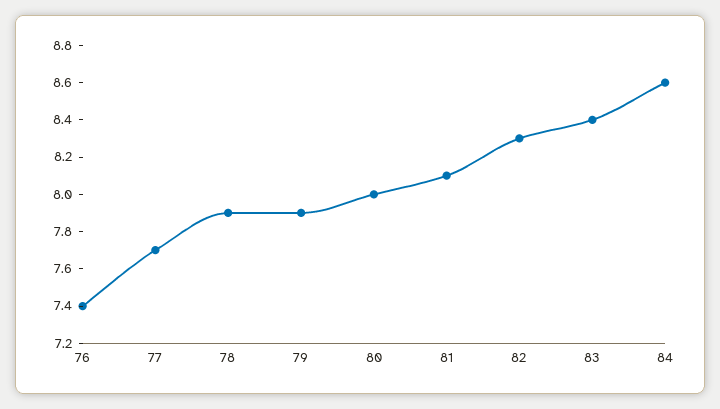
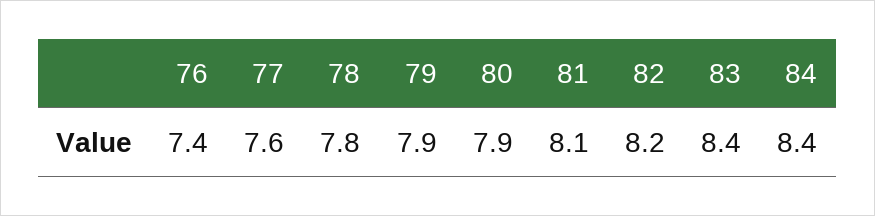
  {
    "76": 7.4,
-   "77": 7.7,
+   "77": 7.6,
-   "78": 7.9,
+   "78": 7.8,
    "79": 7.9,
-   "80": 8,
+   "80": 7.9,
    "81": 8.1,
-   "82": 8.3,
+   "82": 8.2,
    "83": 8.4,
-   "84": 8.6
+   "84": 8.4
  }

